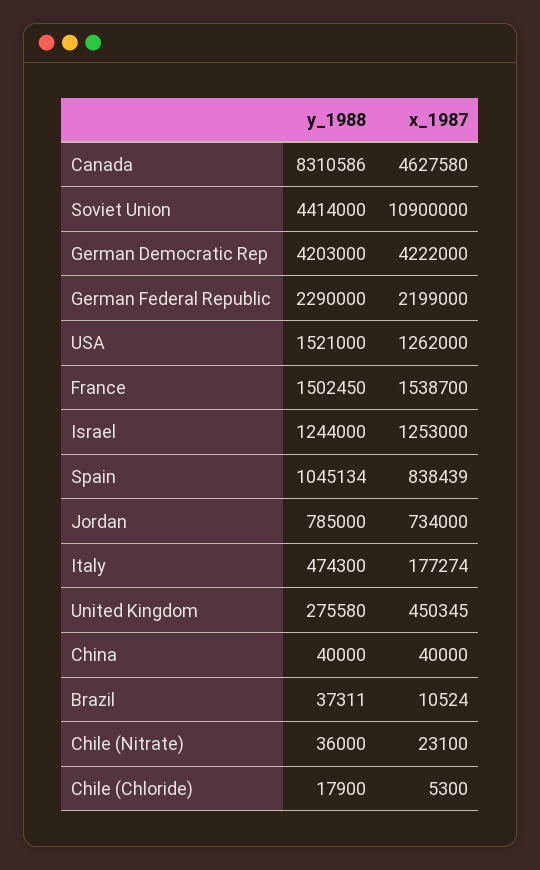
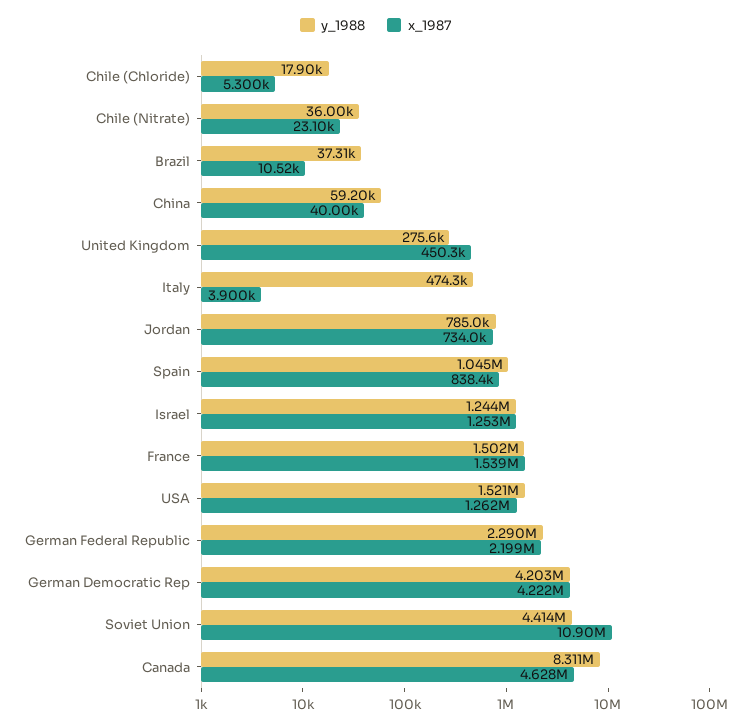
  {
    "y_1988": {
      "Canada": 8310586,
      "Soviet Union": 4414000,
      "German Democratic Rep": 4203000,
      "German Federal Republic": 2290000,
      "USA": 1521000,
      "France": 1502450,
      "Israel": 1244000,
      "Spain": 1045134,
      "Jordan": 785000,
      "Italy": 474300,
      "United Kingdom": 275580,
-     "China": 40000,
+     "China": 59200,
      "Brazil": 37311,
      "Chile (Nitrate)": 36000,
      "Chile (Chloride)": 17900
    },
    "x_1987": {
      "Canada": 4627580,
      "Soviet Union": 10900000,
      "German Democratic Rep": 4222000,
      "German Federal Republic": 2199000,
      "USA": 1262000,
      "France": 1538700,
      "Israel": 1253000,
      "Spain": 838439,
      "Jordan": 734000,
-     "Italy": 177274,
+     "Italy": 3900,
      "United Kingdom": 450345,
      "China": 40000,
      "Brazil": 10524,
      "Chile (Nitrate)": 23100,
      "Chile (Chloride)": 5300
    }
  }

